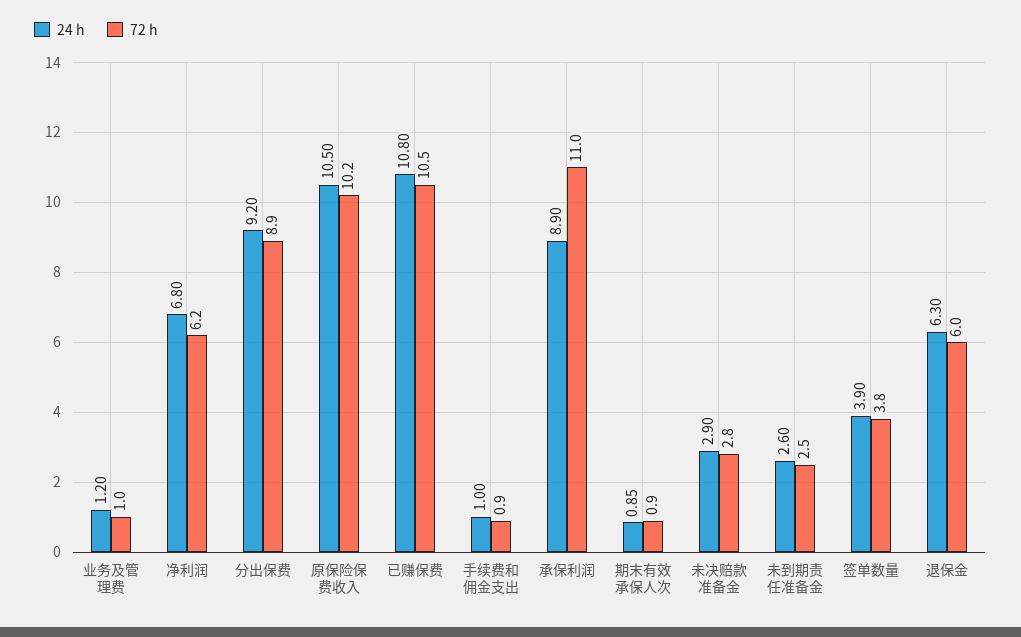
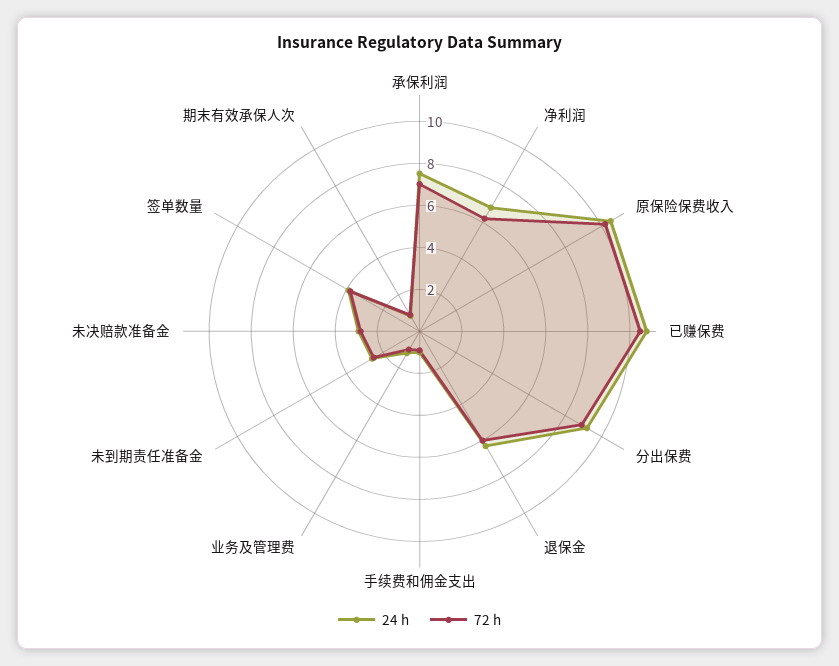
  {
    "24 h": {
      "业务及管理费": 1.2,
      "净利润": 6.8,
      "分出保费": 9.2,
      "原保险保费收入": 10.5,
      "已赚保费": 10.8,
      "手续费和佣金支出": 1,
-     "承保利润": 8.9,
+     "承保利润": 7.5,
      "期末有效承保人次": 0.85,
      "未决赔款准备金": 2.9,
      "未到期责任准备金": 2.6,
      "签单数量": 3.9,
      "退保金": 6.3
    },
    "72 h": {
      "业务及管理费": 1,
      "净利润": 6.2,
      "分出保费": 8.9,
      "原保险保费收入": 10.2,
      "已赚保费": 10.5,
      "手续费和佣金支出": 0.9,
-     "承保利润": 11,
+     "承保利润": 7,
      "期末有效承保人次": 0.9,
      "未决赔款准备金": 2.8,
      "未到期责任准备金": 2.5,
      "签单数量": 3.8,
      "退保金": 6
    }
  }

